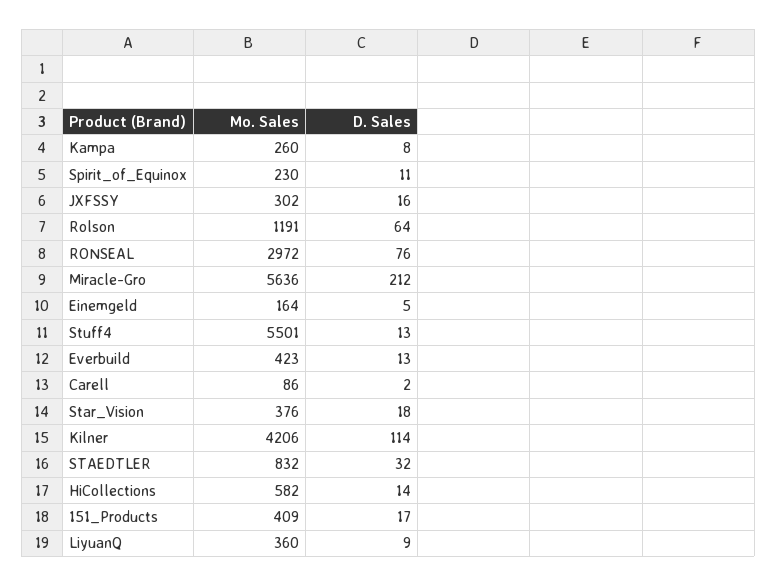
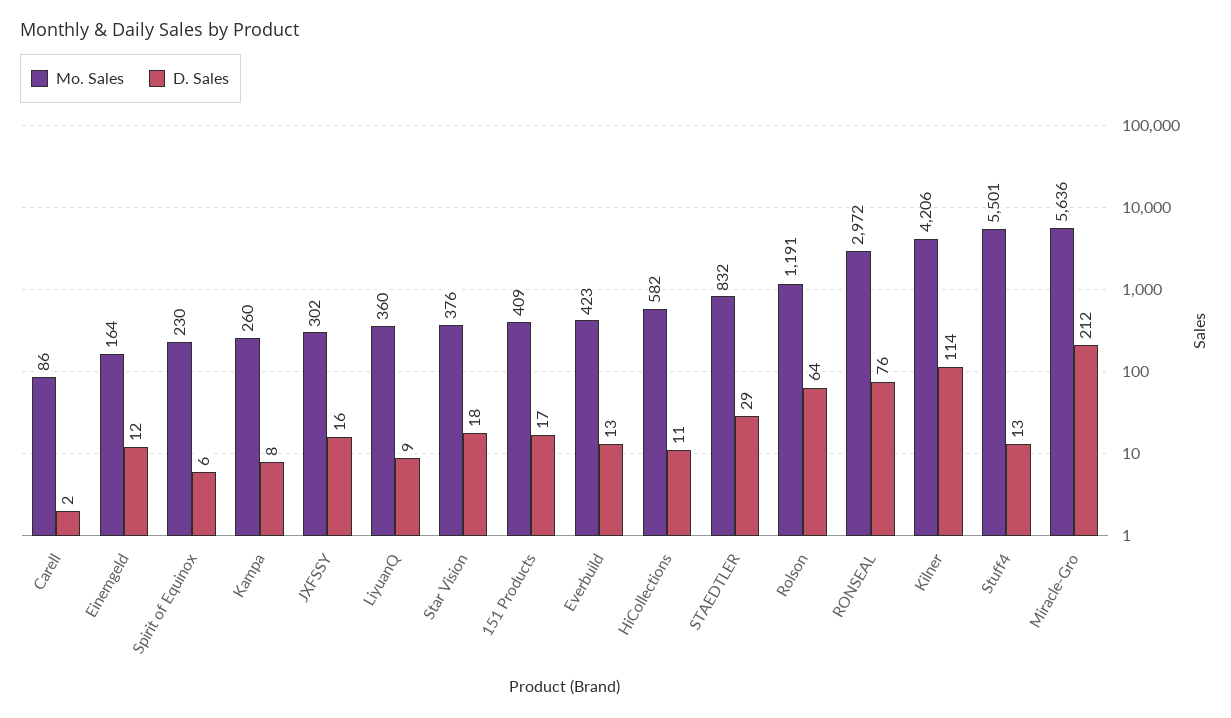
  {
    "Mo. Sales": {
      "Kampa": 260,
      "Spirit_of_Equinox": 230,
      "JXFSSY": 302,
      "Rolson": 1191,
      "RONSEAL": 2972,
      "Miracle-Gro": 5636,
      "Einemgeld": 164,
      "Stuff4": 5501,
      "Everbuild": 423,
      "Carell": 86,
      "Star_Vision": 376,
      "Kilner": 4206,
      "STAEDTLER": 832,
      "HiCollections": 582,
      "151_Products": 409,
      "LiyuanQ": 360
    },
    "D. Sales": {
      "Kampa": 8,
-     "Spirit_of_Equinox": 11,
+     "Spirit_of_Equinox": 6,
      "JXFSSY": 16,
      "Rolson": 64,
      "RONSEAL": 76,
      "Miracle-Gro": 212,
-     "Einemgeld": 5,
+     "Einemgeld": 12,
      "Stuff4": 13,
      "Everbuild": 13,
      "Carell": 2,
      "Star_Vision": 18,
      "Kilner": 114,
-     "STAEDTLER": 32,
+     "STAEDTLER": 29,
-     "HiCollections": 14,
+     "HiCollections": 11,
      "151_Products": 17,
      "LiyuanQ": 9
    }
  }

